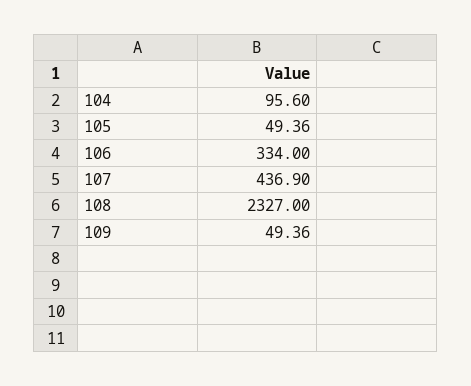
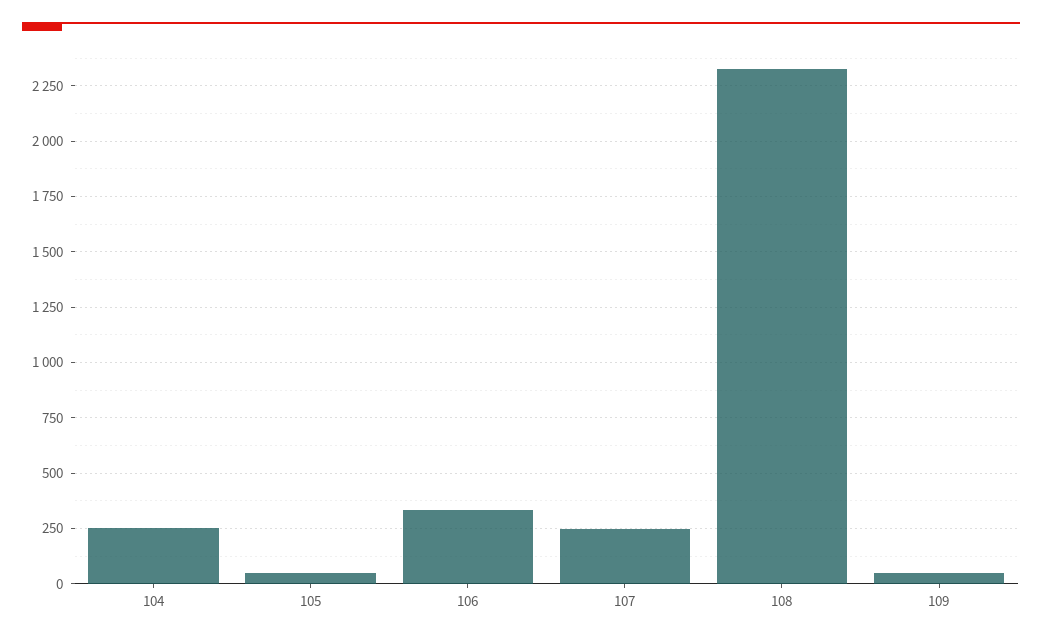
  {
-   "104": 95.6,
+   "104": 250,
    "105": 49.36,
    "106": 334,
-   "107": 436.9,
+   "107": 250,
    "108": 2327,
    "109": 49.36
  }

